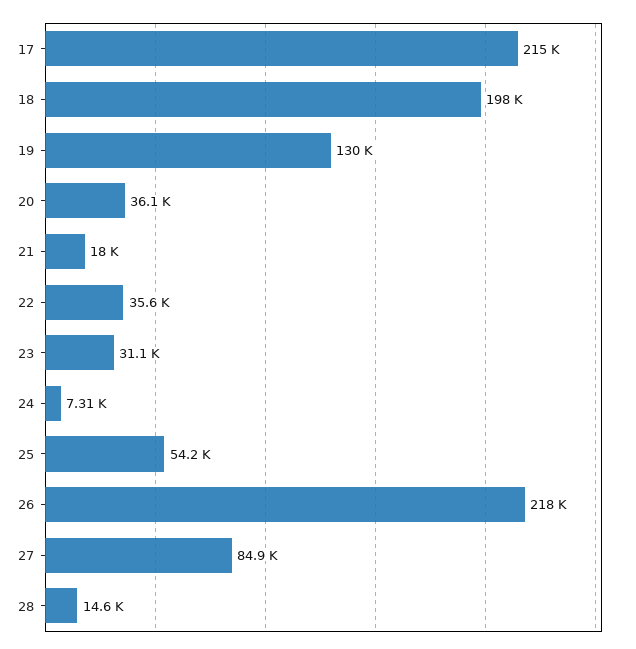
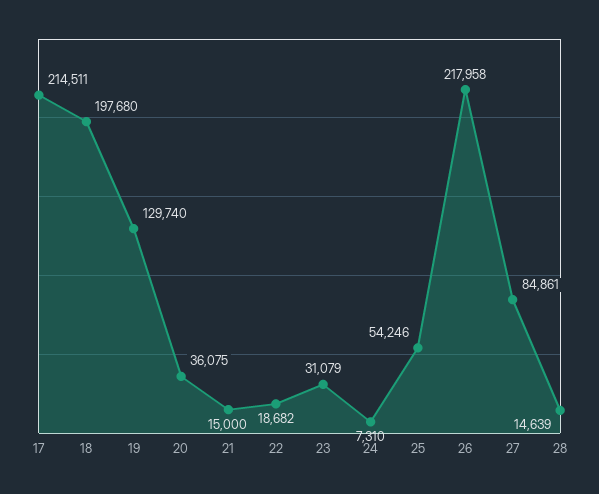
  {
    "17": 214511,
    "18": 197680,
    "19": 129740,
    "20": 36075,
-   "21": 18000,
+   "21": 15000,
-   "22": 35600,
+   "22": 18682,
    "23": 31079,
    "24": 7310,
    "25": 54246,
    "26": 217958,
    "27": 84861,
    "28": 14639
  }

